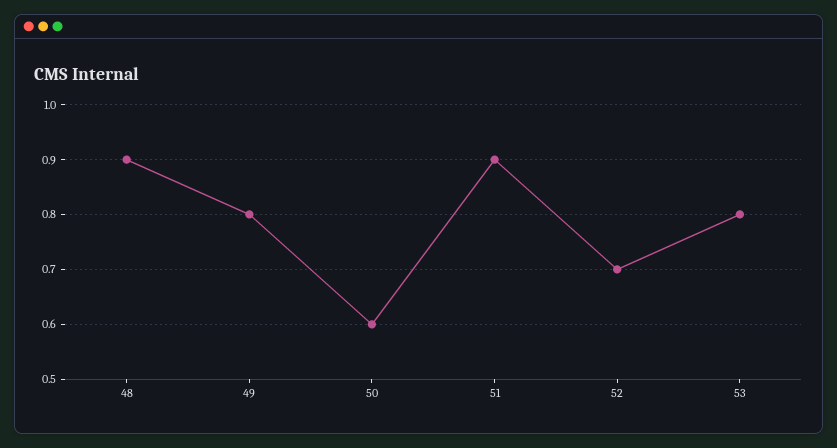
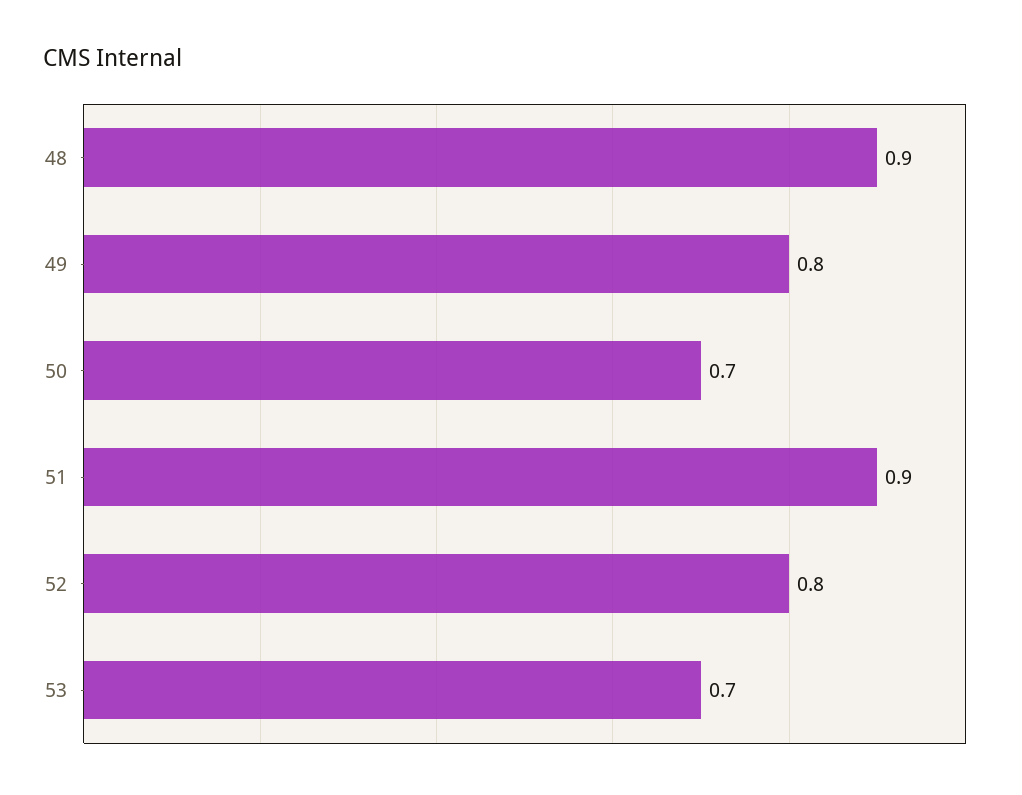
  {
    "48": 0.9,
    "49": 0.8,
-   "50": 0.6,
+   "50": 0.7,
    "51": 0.9,
-   "52": 0.7,
+   "52": 0.8,
-   "53": 0.8
+   "53": 0.7
  }

